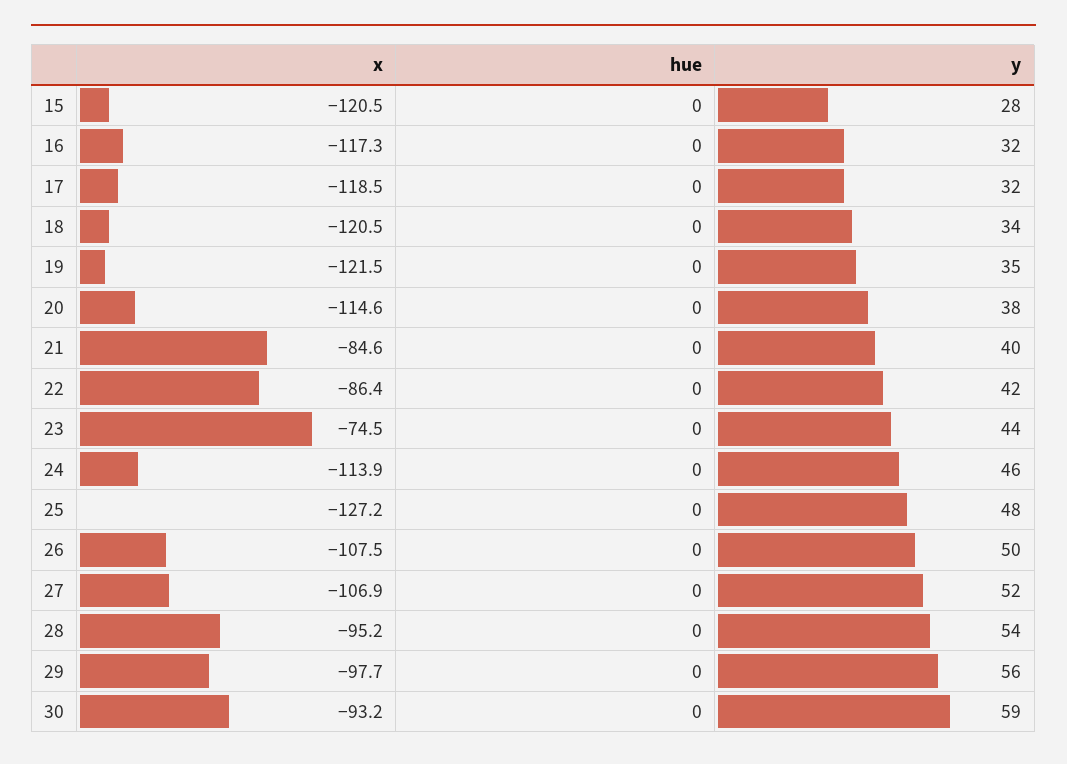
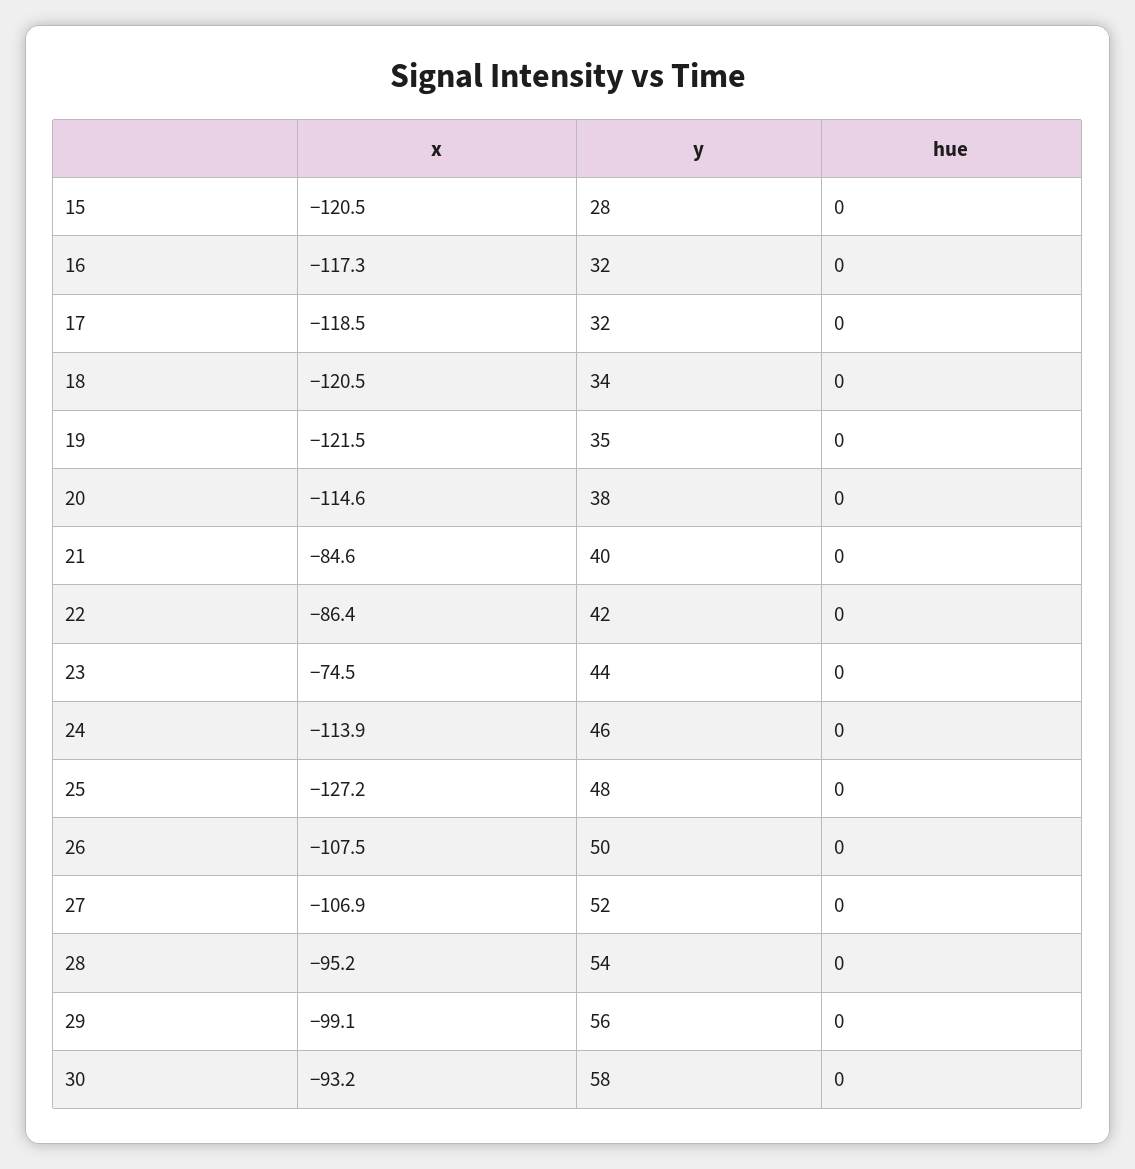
  {
    "x": {
      "15": -120.5,
      "16": -117.3,
      "17": -118.5,
      "18": -120.5,
      "19": -121.5,
      "20": -114.6,
      "21": -84.6,
      "22": -86.4,
      "23": -74.5,
      "24": -113.9,
      "25": -127.2,
      "26": -107.5,
      "27": -106.9,
      "28": -95.2,
-     "29": -97.7,
+     "29": -99.1,
      "30": -93.2
    },
    "hue": {
      "15": 0,
      "16": 0,
      "17": 0,
      "18": 0,
      "19": 0,
      "20": 0,
      "21": 0,
      "22": 0,
      "23": 0,
      "24": 0,
      "25": 0,
      "26": 0,
      "27": 0,
      "28": 0,
      "29": 0,
      "30": 0
    },
    "y": {
      "15": 28,
      "16": 32,
      "17": 32,
      "18": 34,
      "19": 35,
      "20": 38,
      "21": 40,
      "22": 42,
      "23": 44,
      "24": 46,
      "25": 48,
      "26": 50,
      "27": 52,
      "28": 54,
      "29": 56,
-     "30": 59
+     "30": 58
    }
  }

